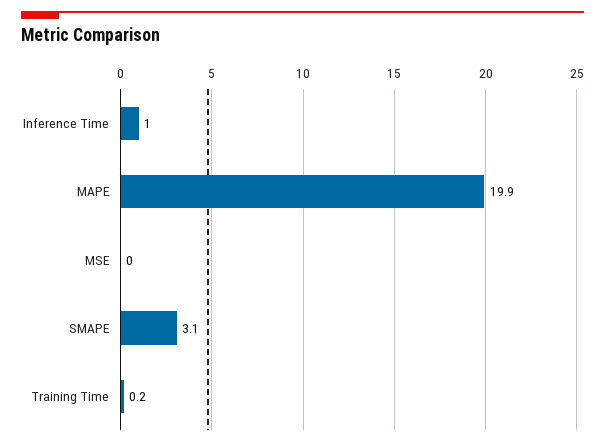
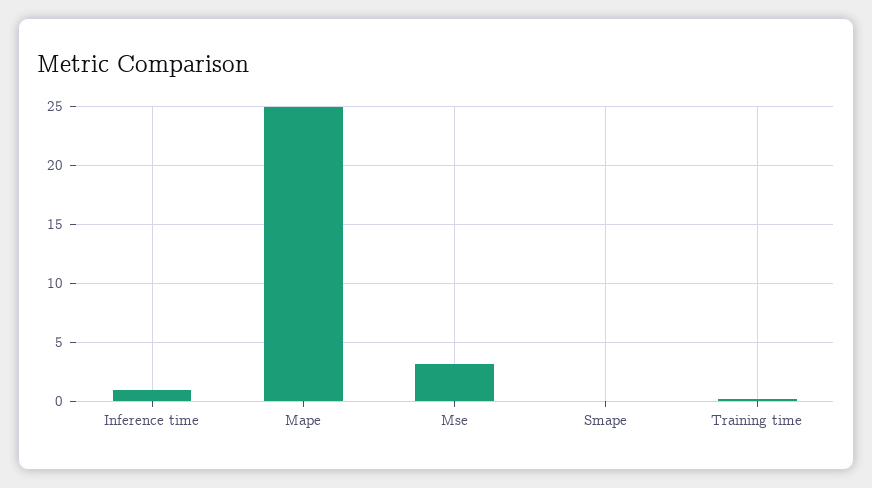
  {
    "Inference Time": 1,
-   "MAPE": 19.9,
+   "MAPE": 25,
-   "MSE": 0,
+   "MSE": 3,
-   "SMAPE": 3.1,
+   "SMAPE": 0,
    "Training Time": 0.2
  }

